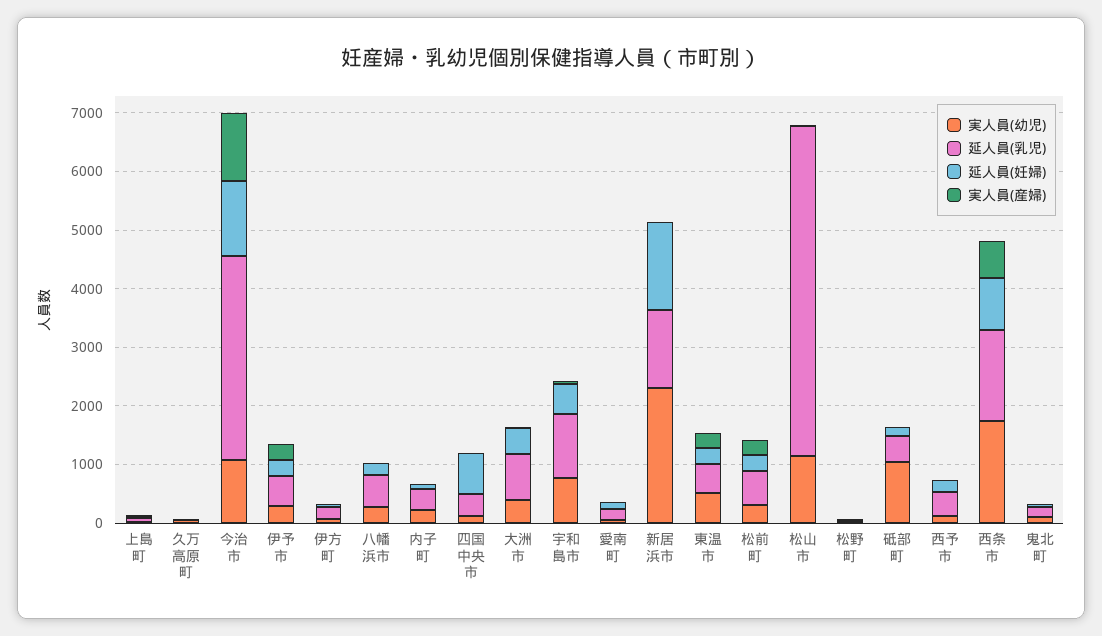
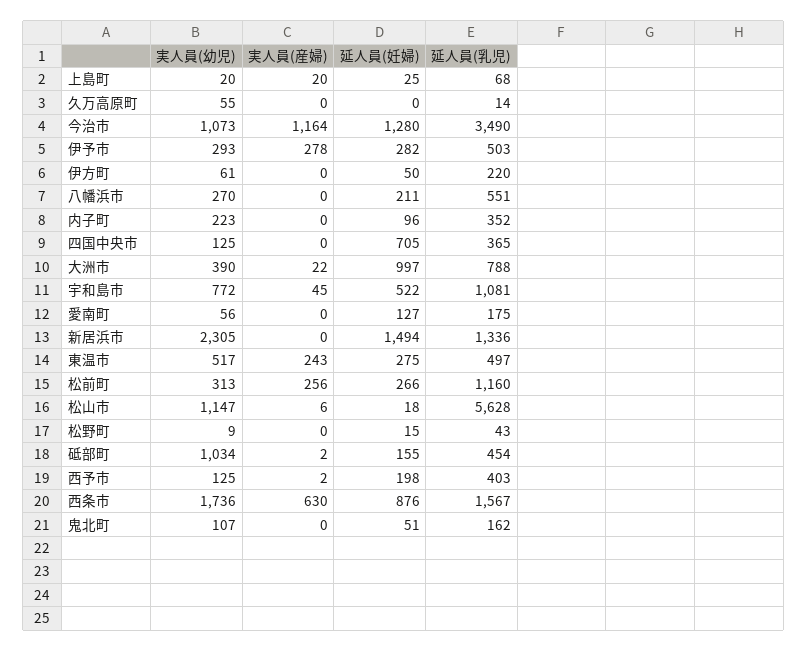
  {
    "実人員(幼児)": {
      "上島町": 20,
      "久万高原町": 55,
      "今治市": 1073,
      "伊予市": 293,
      "伊方町": 61,
      "八幡浜市": 270,
      "内子町": 223,
      "四国中央市": 125,
      "大洲市": 390,
      "宇和島市": 772,
      "愛南町": 56,
      "新居浜市": 2305,
      "東温市": 517,
      "松前町": 313,
      "松山市": 1147,
      "松野町": 9,
      "砥部町": 1034,
      "西予市": 125,
      "西条市": 1736,
      "鬼北町": 107
    },
    "延人員(乳児)": {
      "上島町": 68,
      "久万高原町": 14,
      "今治市": 3490,
      "伊予市": 503,
      "伊方町": 220,
      "八幡浜市": 551,
      "内子町": 352,
      "四国中央市": 365,
      "大洲市": 788,
      "宇和島市": 1081,
      "愛南町": 175,
      "新居浜市": 1336,
      "東温市": 497,
-     "松前町": 600,
+     "松前町": 1160,
      "松山市": 5628,
      "松野町": 43,
      "砥部町": 454,
      "西予市": 403,
      "西条市": 1567,
      "鬼北町": 162
    },
    "延人員(妊婦)": {
      "上島町": 25,
      "久万高原町": 0,
      "今治市": 1280,
      "伊予市": 282,
      "伊方町": 50,
      "八幡浜市": 211,
      "内子町": 96,
      "四国中央市": 705,
-     "大洲市": 400,
+     "大洲市": 997,
      "宇和島市": 522,
      "愛南町": 127,
      "新居浜市": 1494,
      "東温市": 275,
      "松前町": 266,
      "松山市": 18,
      "松野町": 15,
      "砥部町": 155,
      "西予市": 198,
      "西条市": 876,
      "鬼北町": 51
    },
    "実人員(産婦)": {
      "上島町": 20,
      "久万高原町": 0,
      "今治市": 1164,
      "伊予市": 278,
      "伊方町": 0,
      "八幡浜市": 0,
      "内子町": 0,
      "四国中央市": 0,
      "大洲市": 22,
      "宇和島市": 45,
      "愛南町": 0,
      "新居浜市": 0,
      "東温市": 243,
      "松前町": 256,
      "松山市": 6,
      "松野町": 0,
      "砥部町": 2,
      "西予市": 2,
      "西条市": 630,
      "鬼北町": 0
    }
  }

